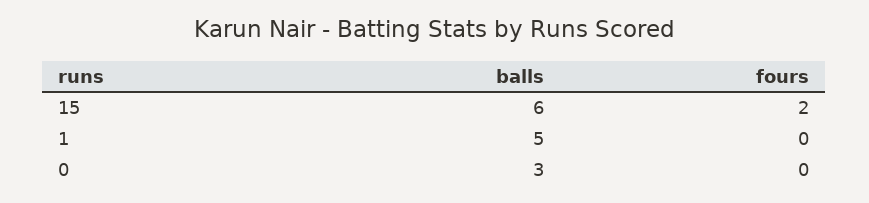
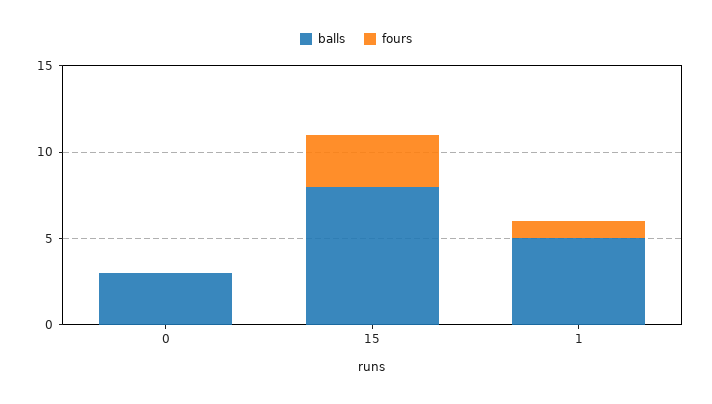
  {
    "balls": {
-     "15": 6,
+     "15": 8,
      "1": 5,
      "0": 3
    },
    "fours": {
-     "15": 2,
+     "15": 3,
-     "1": 0,
+     "1": 1,
      "0": 0
    }
  }

